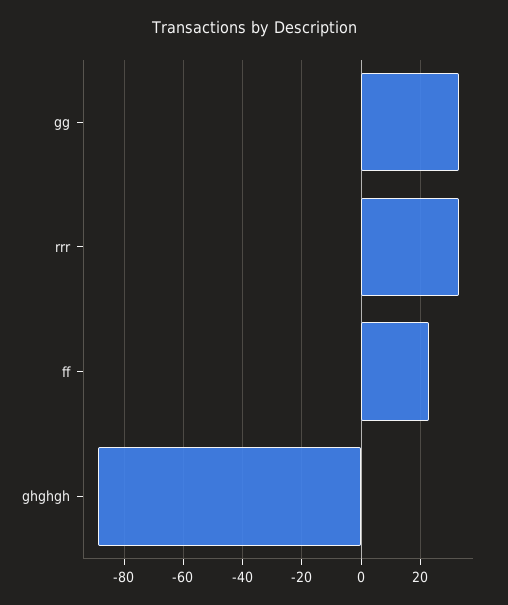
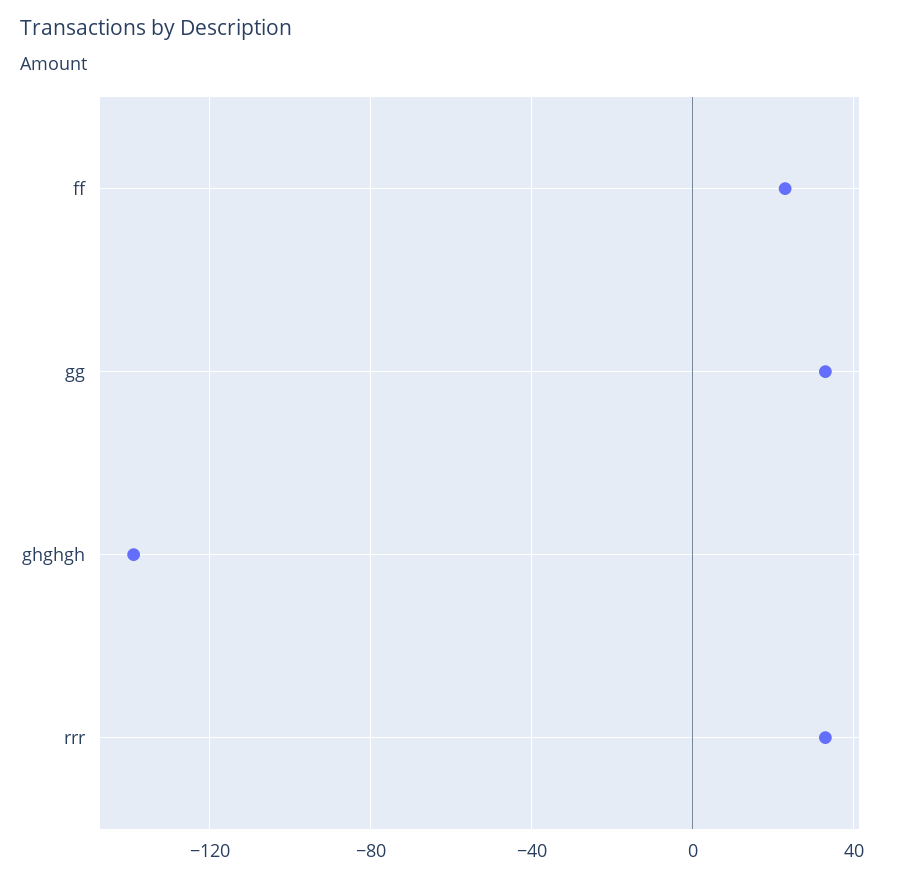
  {
    "gg": 35,
    "rrr": 35,
    "ff": 25,
-   "ghghgh": -90
+   "ghghgh": -140
  }

